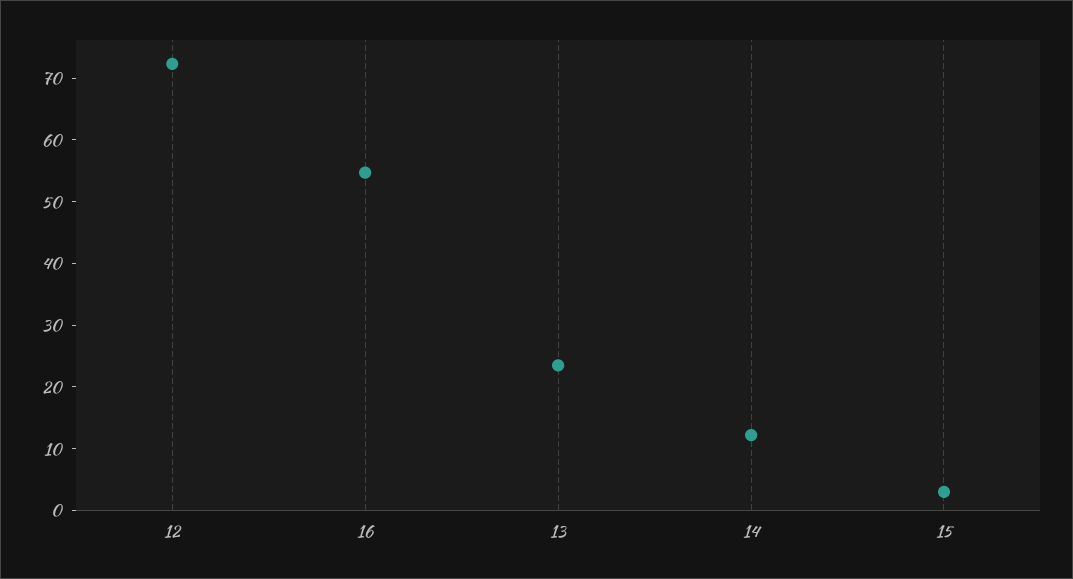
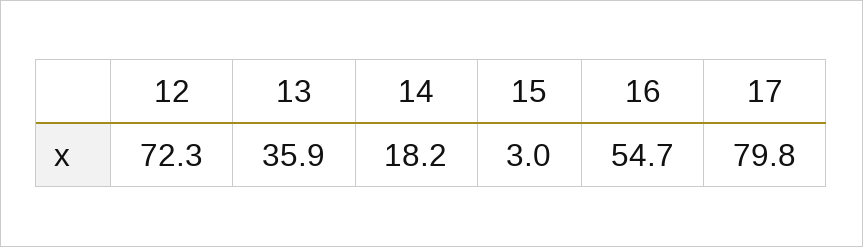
  {
    "12": 72.3,
    "16": 54.7,
-   "13": 24,
+   "13": 35.9,
-   "14": 12,
+   "14": 18.2,
-   "15": 3
+   "15": 3,
+   "17": 79.8
  }

